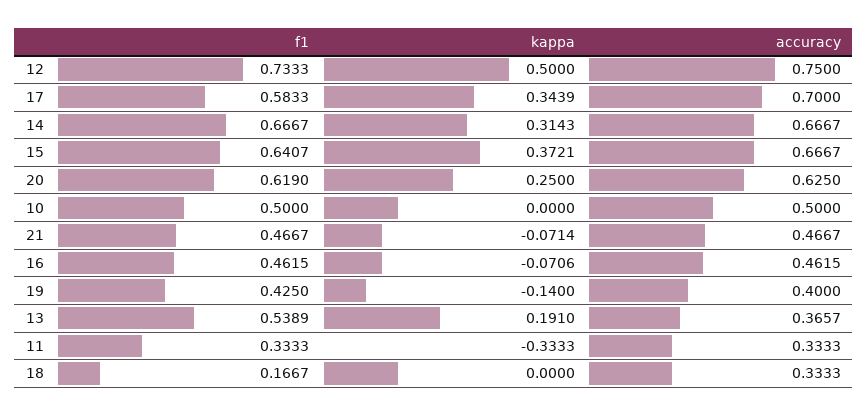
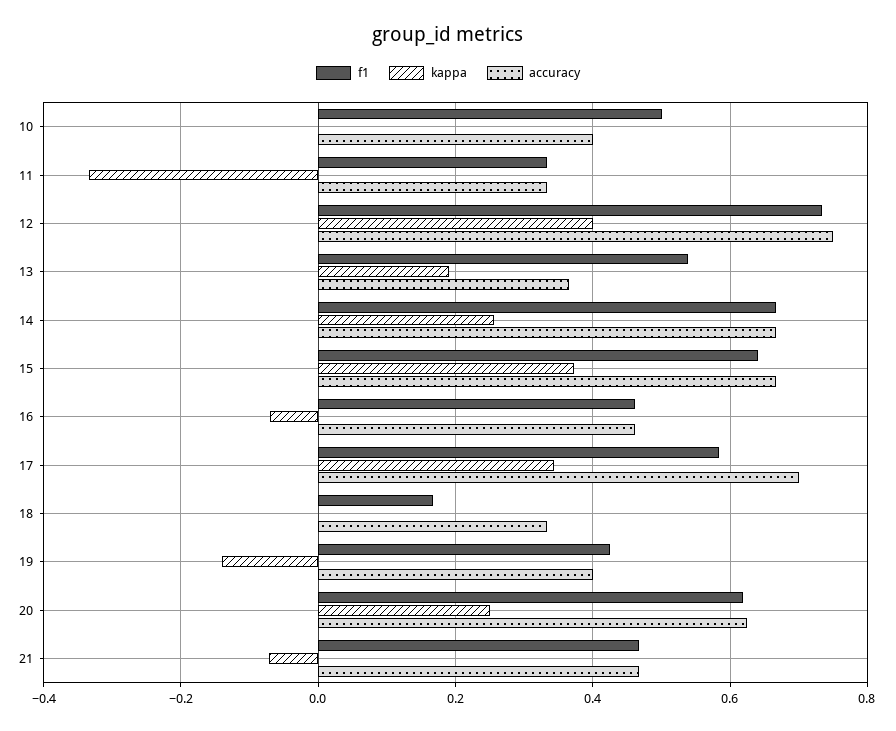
  {
    "f1": {
      "12": 0.7333,
      "17": 0.5833,
      "14": 0.6667,
      "15": 0.6407,
      "20": 0.619,
      "10": 0.5,
      "21": 0.4667,
      "16": 0.4615,
      "19": 0.425,
      "13": 0.5389,
      "11": 0.3333,
      "18": 0.1667
    },
    "kappa": {
-     "12": 0.5,
+     "12": 0.4,
      "17": 0.3439,
-     "14": 0.3143,
+     "14": 0.26,
      "15": 0.3721,
      "20": 0.25,
      "10": 0,
      "21": -0.0714,
      "16": -0.0706,
      "19": -0.14,
      "13": 0.191,
      "11": -0.3333,
      "18": 0
    },
    "accuracy": {
      "12": 0.75,
      "17": 0.7,
      "14": 0.6667,
      "15": 0.6667,
      "20": 0.625,
-     "10": 0.5,
+     "10": 0.4,
      "21": 0.4667,
      "16": 0.4615,
      "19": 0.4,
      "13": 0.3657,
      "11": 0.3333,
      "18": 0.3333
    }
  }

